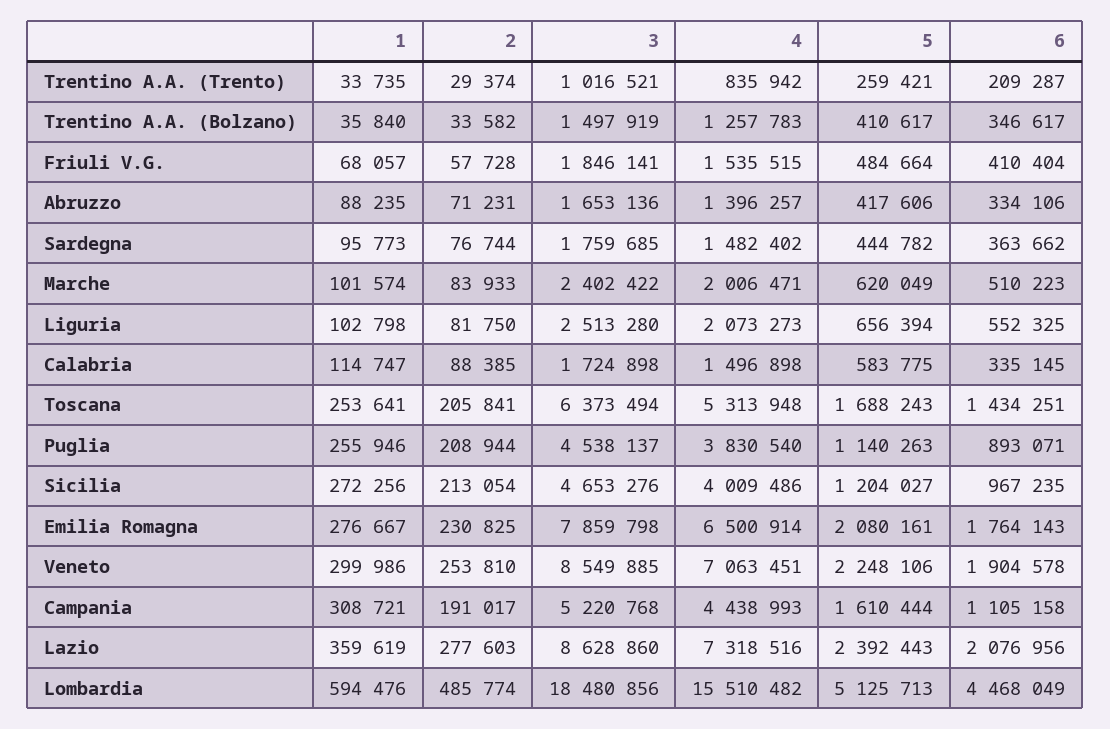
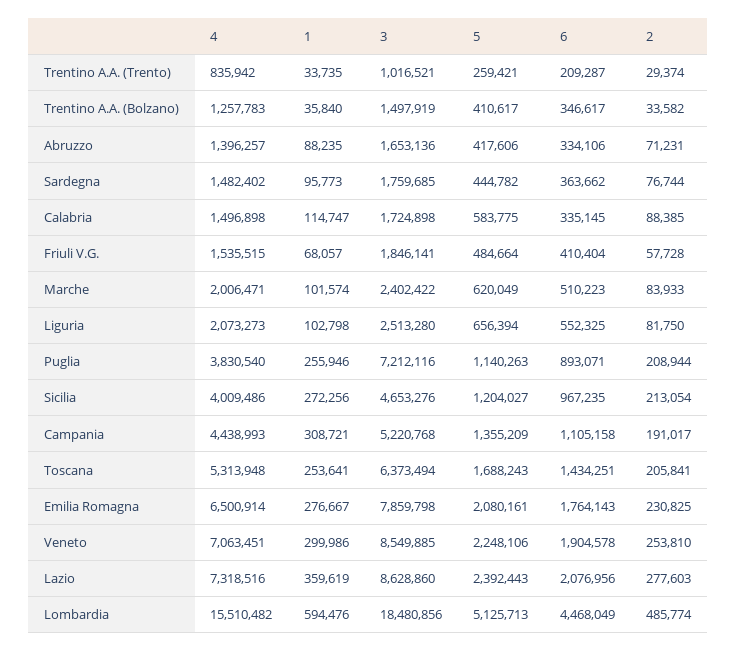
  {
    "1": {
      "Trentino A.A. (Trento)": 33735,
      "Trentino A.A. (Bolzano)": 35840,
      "Friuli V.G.": 68057,
      "Abruzzo": 88235,
      "Sardegna": 95773,
      "Marche": 101574,
      "Liguria": 102798,
      "Calabria": 114747,
      "Toscana": 253641,
      "Puglia": 255946,
      "Sicilia": 272256,
      "Emilia Romagna": 276667,
      "Veneto": 299986,
      "Campania": 308721,
      "Lazio": 359619,
      "Lombardia": 594476
    },
    "2": {
      "Trentino A.A. (Trento)": 29374,
      "Trentino A.A. (Bolzano)": 33582,
      "Friuli V.G.": 57728,
      "Abruzzo": 71231,
      "Sardegna": 76744,
      "Marche": 83933,
      "Liguria": 81750,
      "Calabria": 88385,
      "Toscana": 205841,
      "Puglia": 208944,
      "Sicilia": 213054,
      "Emilia Romagna": 230825,
      "Veneto": 253810,
      "Campania": 191017,
      "Lazio": 277603,
      "Lombardia": 485774
    },
    "3": {
      "Trentino A.A. (Trento)": 1016521,
      "Trentino A.A. (Bolzano)": 1497919,
      "Friuli V.G.": 1846141,
      "Abruzzo": 1653136,
      "Sardegna": 1759685,
      "Marche": 2402422,
      "Liguria": 2513280,
      "Calabria": 1724898,
      "Toscana": 6373494,
-     "Puglia": 4538137,
+     "Puglia": 7212116,
      "Sicilia": 4653276,
      "Emilia Romagna": 7859798,
      "Veneto": 8549885,
      "Campania": 5220768,
      "Lazio": 8628860,
      "Lombardia": 18480856
    },
    "4": {
      "Trentino A.A. (Trento)": 835942,
      "Trentino A.A. (Bolzano)": 1257783,
      "Friuli V.G.": 1535515,
      "Abruzzo": 1396257,
      "Sardegna": 1482402,
      "Marche": 2006471,
      "Liguria": 2073273,
      "Calabria": 1496898,
      "Toscana": 5313948,
      "Puglia": 3830540,
      "Sicilia": 4009486,
      "Emilia Romagna": 6500914,
      "Veneto": 7063451,
      "Campania": 4438993,
      "Lazio": 7318516,
      "Lombardia": 15510482
    },
    "5": {
      "Trentino A.A. (Trento)": 259421,
      "Trentino A.A. (Bolzano)": 410617,
      "Friuli V.G.": 484664,
      "Abruzzo": 417606,
      "Sardegna": 444782,
      "Marche": 620049,
      "Liguria": 656394,
      "Calabria": 583775,
      "Toscana": 1688243,
      "Puglia": 1140263,
      "Sicilia": 1204027,
      "Emilia Romagna": 2080161,
      "Veneto": 2248106,
-     "Campania": 1610444,
+     "Campania": 1355209,
      "Lazio": 2392443,
      "Lombardia": 5125713
    },
    "6": {
      "Trentino A.A. (Trento)": 209287,
      "Trentino A.A. (Bolzano)": 346617,
      "Friuli V.G.": 410404,
      "Abruzzo": 334106,
      "Sardegna": 363662,
      "Marche": 510223,
      "Liguria": 552325,
      "Calabria": 335145,
      "Toscana": 1434251,
      "Puglia": 893071,
      "Sicilia": 967235,
      "Emilia Romagna": 1764143,
      "Veneto": 1904578,
      "Campania": 1105158,
      "Lazio": 2076956,
      "Lombardia": 4468049
    }
  }

